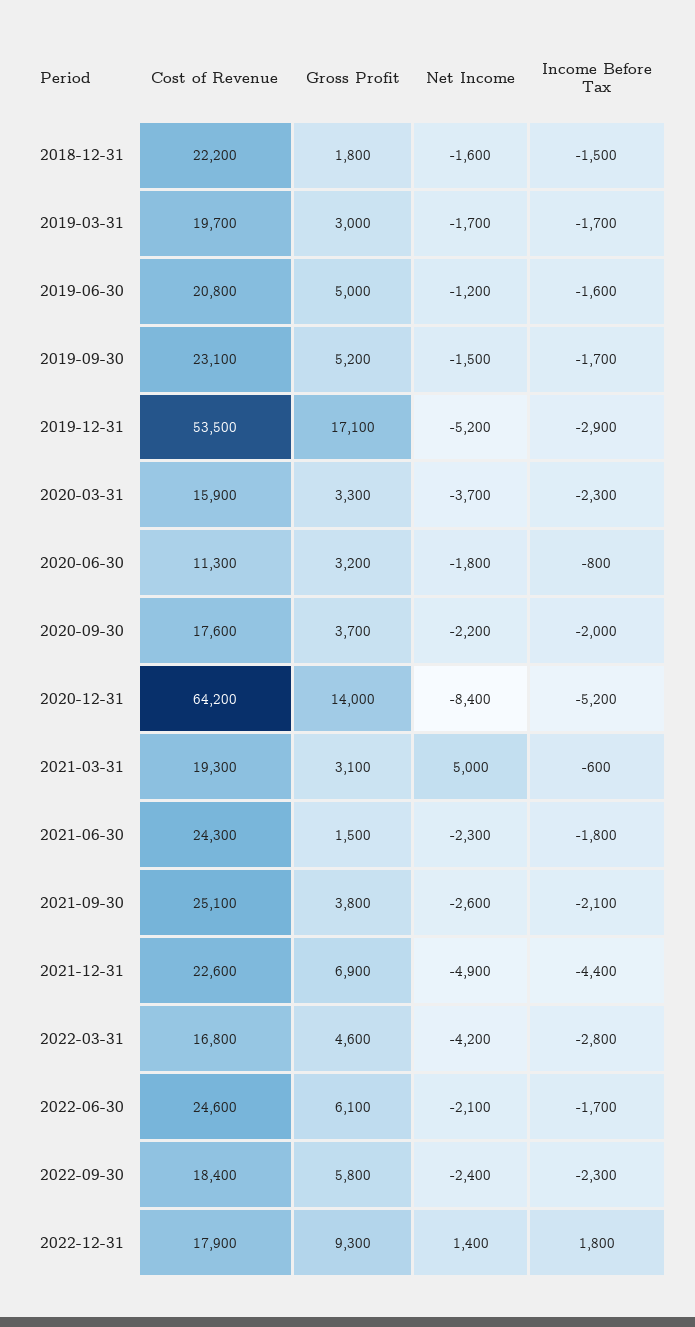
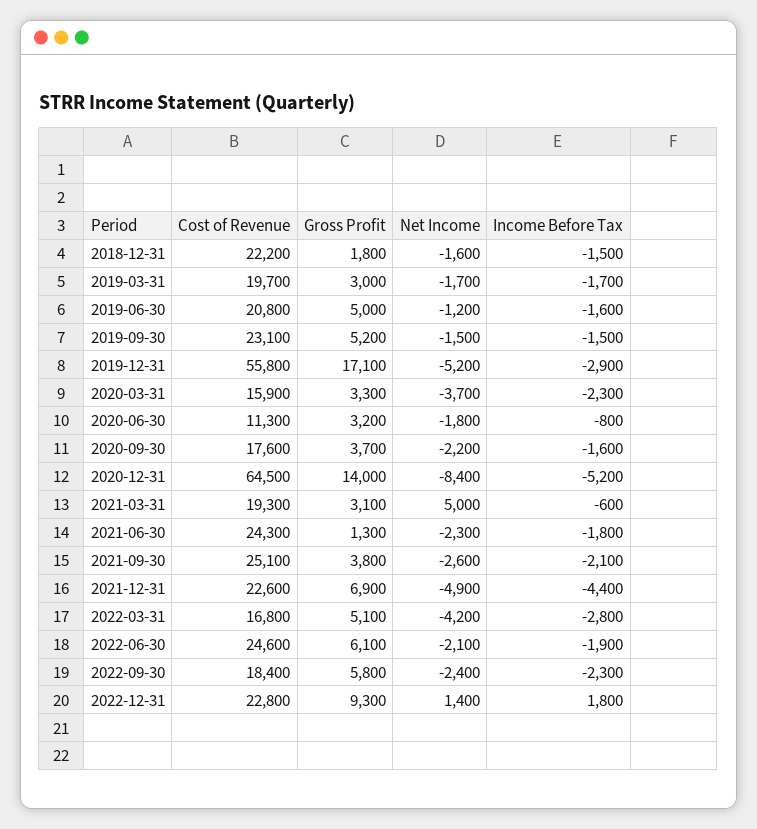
  {
    "Cost of Revenue": {
      "2018-12-31": 22200,
      "2019-03-31": 19700,
      "2019-06-30": 20800,
      "2019-09-30": 23100,
-     "2019-12-31": 53500,
+     "2019-12-31": 55800,
      "2020-03-31": 15900,
      "2020-06-30": 11300,
      "2020-09-30": 17600,
-     "2020-12-31": 64200,
+     "2020-12-31": 64500,
      "2021-03-31": 19300,
      "2021-06-30": 24300,
      "2021-09-30": 25100,
      "2021-12-31": 22600,
      "2022-03-31": 16800,
      "2022-06-30": 24600,
      "2022-09-30": 18400,
-     "2022-12-31": 17900
+     "2022-12-31": 22800
    },
    "Gross Profit": {
      "2018-12-31": 1800,
      "2019-03-31": 3000,
      "2019-06-30": 5000,
      "2019-09-30": 5200,
      "2019-12-31": 17100,
      "2020-03-31": 3300,
      "2020-06-30": 3200,
      "2020-09-30": 3700,
      "2020-12-31": 14000,
      "2021-03-31": 3100,
-     "2021-06-30": 1500,
+     "2021-06-30": 1300,
      "2021-09-30": 3800,
      "2021-12-31": 6900,
-     "2022-03-31": 4600,
+     "2022-03-31": 5100,
      "2022-06-30": 6100,
      "2022-09-30": 5800,
      "2022-12-31": 9300
    },
    "Net Income": {
      "2018-12-31": -1600,
      "2019-03-31": -1700,
      "2019-06-30": -1200,
      "2019-09-30": -1500,
      "2019-12-31": -5200,
      "2020-03-31": -3700,
      "2020-06-30": -1800,
      "2020-09-30": -2200,
      "2020-12-31": -8400,
      "2021-03-31": 5000,
      "2021-06-30": -2300,
      "2021-09-30": -2600,
      "2021-12-31": -4900,
      "2022-03-31": -4200,
      "2022-06-30": -2100,
      "2022-09-30": -2400,
      "2022-12-31": 1400
    },
    "Income Before Tax": {
      "2018-12-31": -1500,
      "2019-03-31": -1700,
      "2019-06-30": -1600,
-     "2019-09-30": -1700,
+     "2019-09-30": -1500,
      "2019-12-31": -2900,
      "2020-03-31": -2300,
      "2020-06-30": -800,
-     "2020-09-30": -2000,
+     "2020-09-30": -1600,
      "2020-12-31": -5200,
      "2021-03-31": -600,
      "2021-06-30": -1800,
      "2021-09-30": -2100,
      "2021-12-31": -4400,
      "2022-03-31": -2800,
-     "2022-06-30": -1700,
+     "2022-06-30": -1900,
      "2022-09-30": -2300,
      "2022-12-31": 1800
    }
  }

